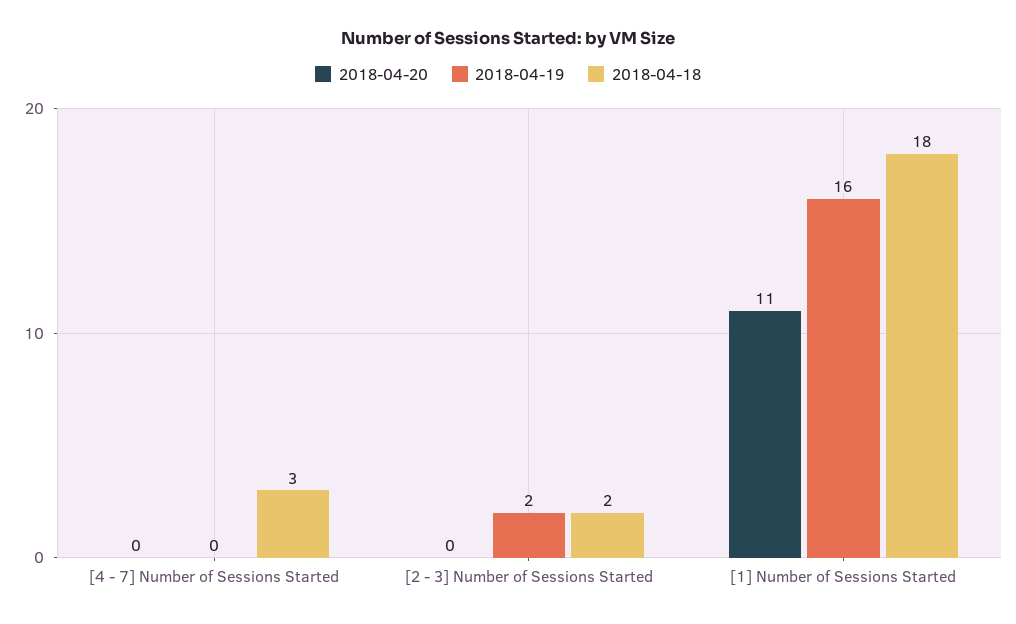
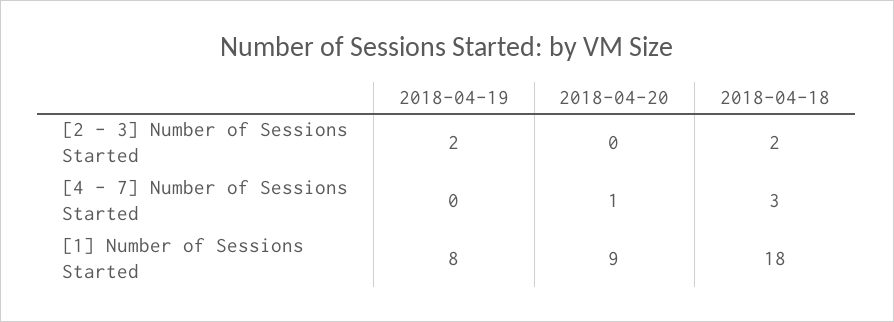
  {
    "2018-04-20": {
-     "[4 - 7] Number of Sessions Started": 0,
+     "[4 - 7] Number of Sessions Started": 1,
      "[2 - 3] Number of Sessions Started": 0,
-     "[1] Number of Sessions Started": 11
+     "[1] Number of Sessions Started": 9
    },
    "2018-04-19": {
      "[4 - 7] Number of Sessions Started": 0,
      "[2 - 3] Number of Sessions Started": 2,
-     "[1] Number of Sessions Started": 16
+     "[1] Number of Sessions Started": 8
    },
    "2018-04-18": {
      "[4 - 7] Number of Sessions Started": 3,
      "[2 - 3] Number of Sessions Started": 2,
      "[1] Number of Sessions Started": 18
    }
  }

